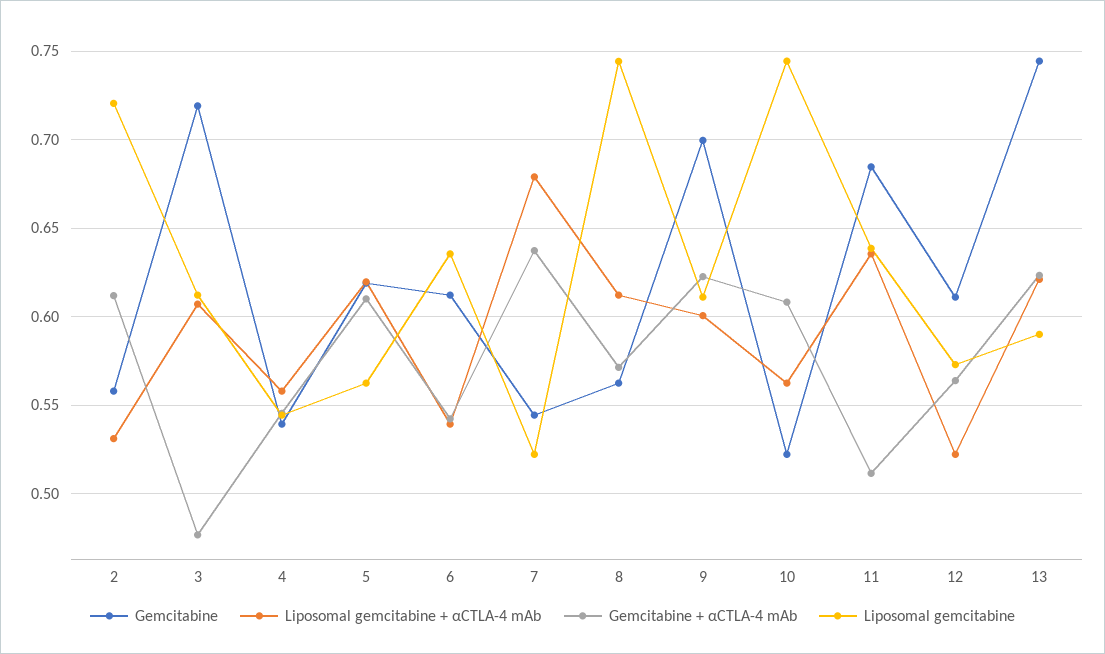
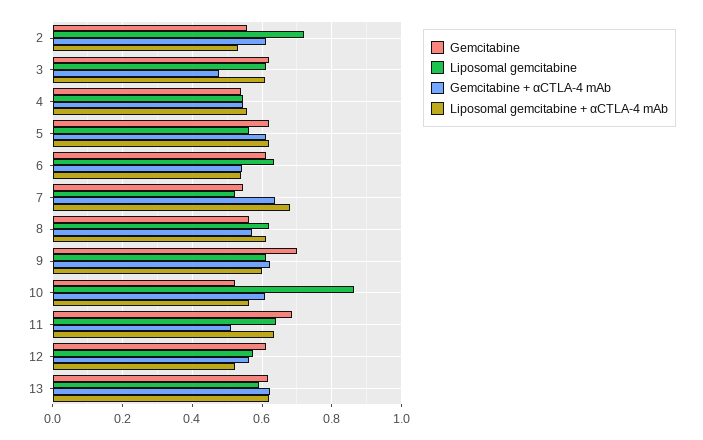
  {
    "Gemcitabine": {
      "2": 0.56,
-     "3": 0.72,
+     "3": 0.62,
      "4": 0.54,
      "5": 0.62,
      "6": 0.61,
      "7": 0.545,
      "8": 0.565,
      "9": 0.7,
      "10": 0.52,
      "11": 0.685,
      "12": 0.61,
-     "13": 0.745
+     "13": 0.62
    },
    "Liposomal gemcitabine + αCTLA-4 mAb": {
      "2": 0.53,
      "3": 0.605,
      "4": 0.56,
      "5": 0.62,
      "6": 0.54,
      "7": 0.68,
      "8": 0.61,
      "9": 0.6,
      "10": 0.565,
      "11": 0.635,
      "12": 0.52,
      "13": 0.62
    },
    "Gemcitabine + αCTLA-4 mAb": {
      "2": 0.61,
      "3": 0.475,
      "4": 0.545,
      "5": 0.61,
      "6": 0.54,
      "7": 0.635,
      "8": 0.57,
      "9": 0.625,
      "10": 0.61,
      "11": 0.51,
      "12": 0.565,
      "13": 0.625
    },
    "Liposomal gemcitabine": {
      "2": 0.72,
      "3": 0.61,
      "4": 0.545,
      "5": 0.565,
      "6": 0.635,
      "7": 0.52,
-     "8": 0.745,
+     "8": 0.62,
      "9": 0.61,
-     "10": 0.745,
+     "10": 0.86,
      "11": 0.64,
      "12": 0.575,
      "13": 0.59
    }
  }

